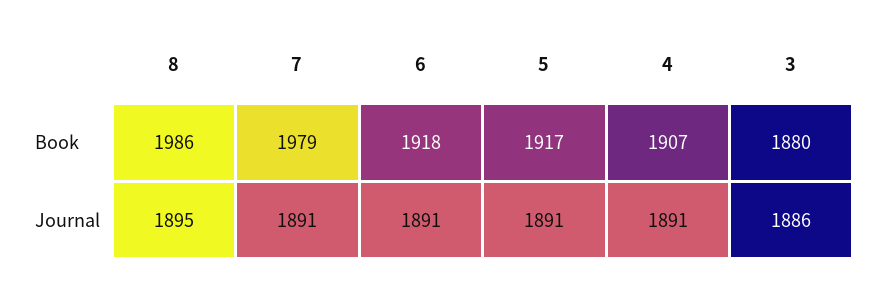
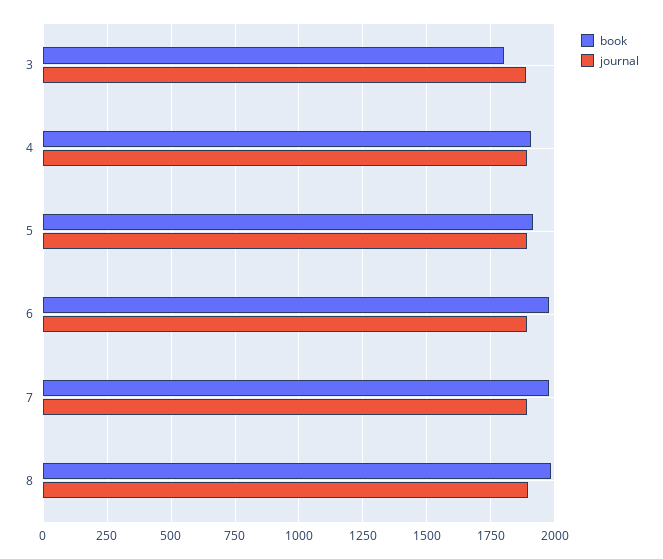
  {
    "Book": {
      "8": 1986,
      "7": 1979,
-     "6": 1918,
+     "6": 1975,
      "5": 1917,
      "4": 1907,
-     "3": 1880
+     "3": 1800
    },
    "Journal": {
      "8": 1895,
      "7": 1891,
      "6": 1891,
      "5": 1891,
      "4": 1891,
      "3": 1886
    }
  }

